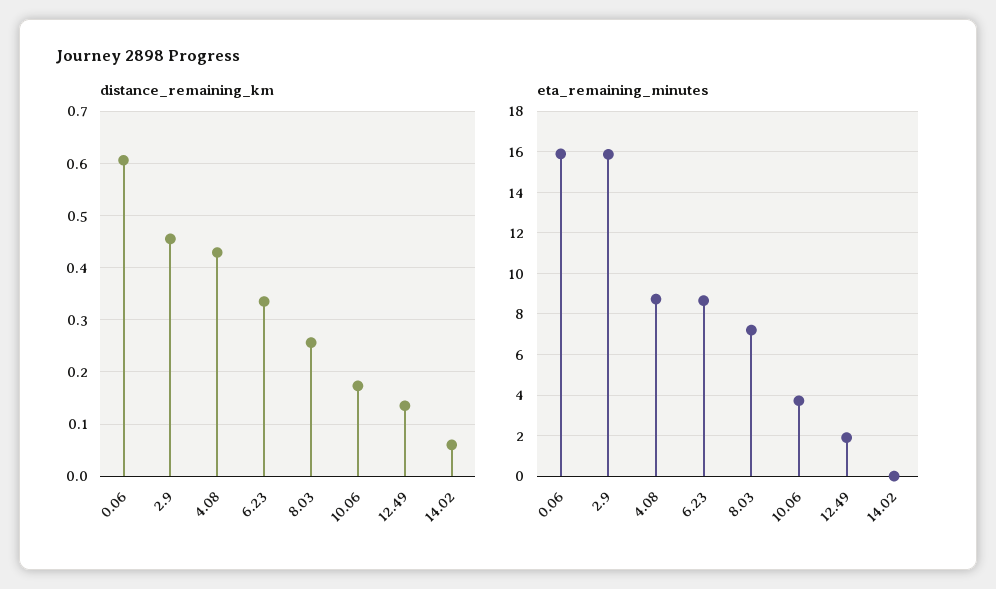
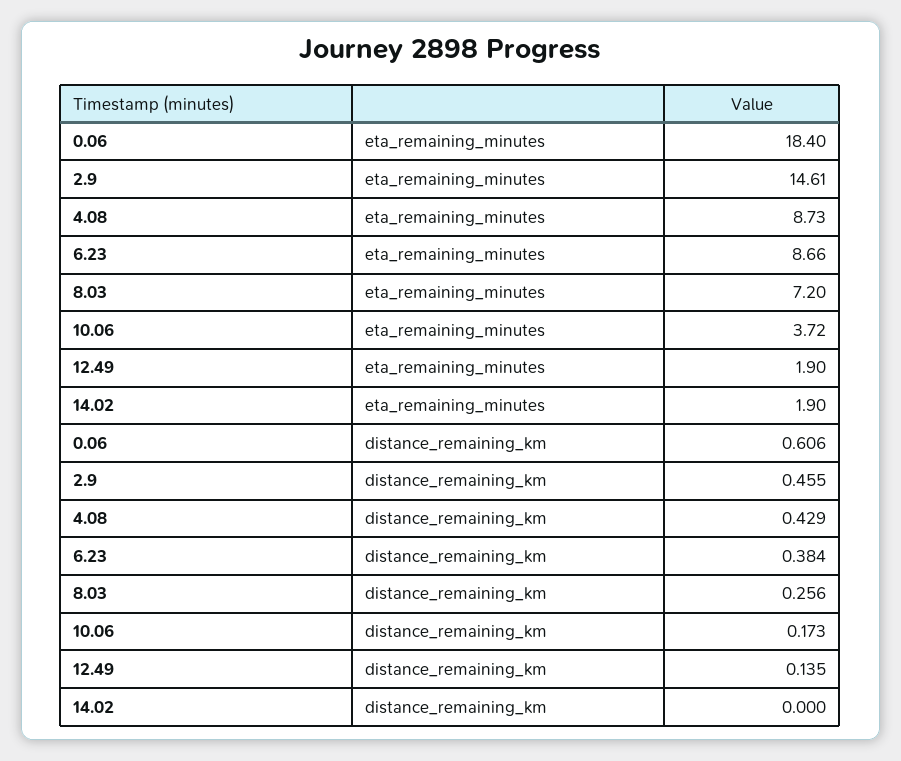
  {
    "distance_remaining_km": {
      "0.06": 0.606,
      "2.9": 0.455,
      "4.08": 0.429,
-     "6.23": 0.34,
+     "6.23": 0.384,
      "8.03": 0.256,
      "10.06": 0.173,
      "12.49": 0.135,
-     "14.02": 0.06
+     "14.02": 0
    },
    "eta_remaining_minutes": {
-     "0.06": 16,
+     "0.06": 18.4,
-     "2.9": 16,
+     "2.9": 14.61,
      "4.08": 8.73,
      "6.23": 8.66,
      "8.03": 7.2,
      "10.06": 3.72,
      "12.49": 1.9,
-     "14.02": 0
+     "14.02": 1.9
    }
  }

